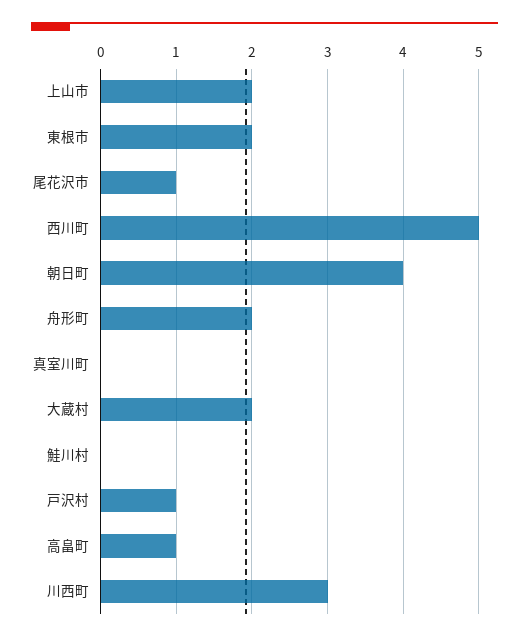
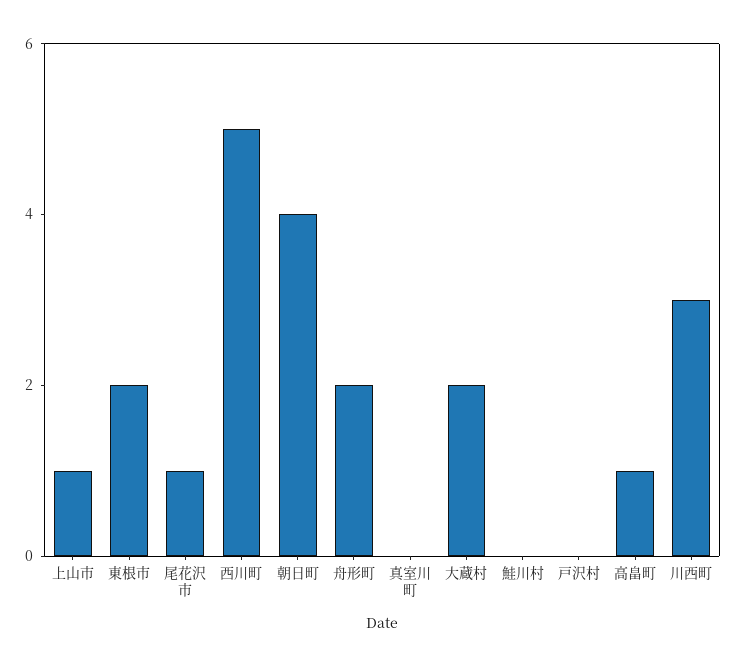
  {
-   "上山市": 2,
+   "上山市": 1,
    "東根市": 2,
    "尾花沢市": 1,
    "西川町": 5,
    "朝日町": 4,
    "舟形町": 2,
    "真室川町": 0,
    "大蔵村": 2,
    "鮭川村": 0,
-   "戸沢村": 1,
+   "戸沢村": 0,
    "高畠町": 1,
    "川西町": 3
  }

